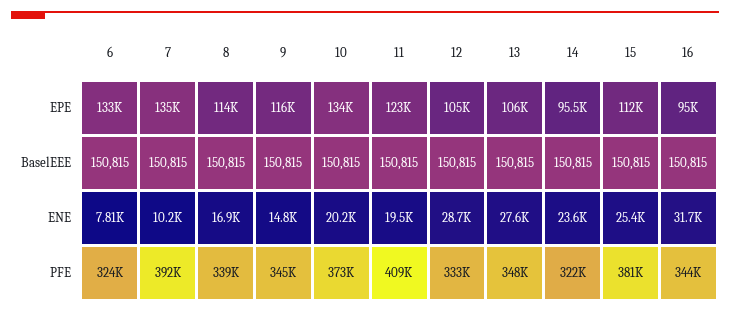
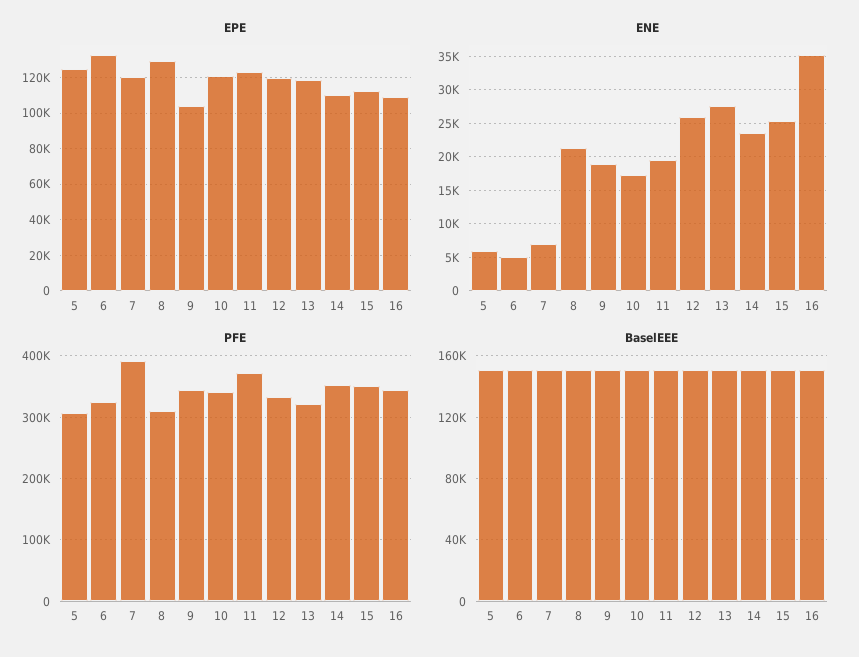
  {
    "EPE": {
      "6": 133000,
-     "7": 135000,
+     "7": 120000,
-     "8": 114000,
+     "8": 130000,
-     "9": 116000,
+     "9": 105000,
-     "10": 134000,
+     "10": 120000,
      "11": 123000,
-     "12": 105000,
+     "12": 120000,
-     "13": 106000,
+     "13": 120000,
-     "14": 95500,
+     "14": 110000,
      "15": 112000,
-     "16": 95000
+     "16": 110000,
+     "5": 125000
    },
    "BaselEEE": {
      "6": 150815,
      "7": 150815,
      "8": 150815,
      "9": 150815,
      "10": 150815,
      "11": 150815,
      "12": 150815,
      "13": 150815,
      "14": 150815,
      "15": 150815,
-     "16": 150815
+     "16": 150815,
+     "5": 150000
    },
    "ENE": {
-     "6": 7810,
+     "6": 5000,
-     "7": 10200,
+     "7": 7000,
-     "8": 16900,
+     "8": 21000,
-     "9": 14800,
+     "9": 19000,
-     "10": 20200,
+     "10": 17000,
      "11": 19500,
-     "12": 28700,
+     "12": 26000,
      "13": 27600,
      "14": 23600,
      "15": 25400,
-     "16": 31700
+     "16": 35000,
+     "5": 6000
    },
    "PFE": {
      "6": 324000,
      "7": 392000,
-     "8": 339000,
+     "8": 310000,
      "9": 345000,
-     "10": 373000,
+     "10": 340000,
-     "11": 409000,
+     "11": 370000,
      "12": 333000,
-     "13": 348000,
+     "13": 320000,
-     "14": 322000,
+     "14": 350000,
-     "15": 381000,
+     "15": 350000,
-     "16": 344000
+     "16": 344000,
+     "5": 310000
    }
  }

